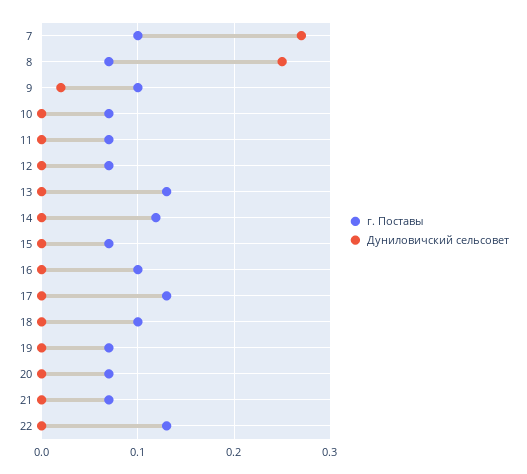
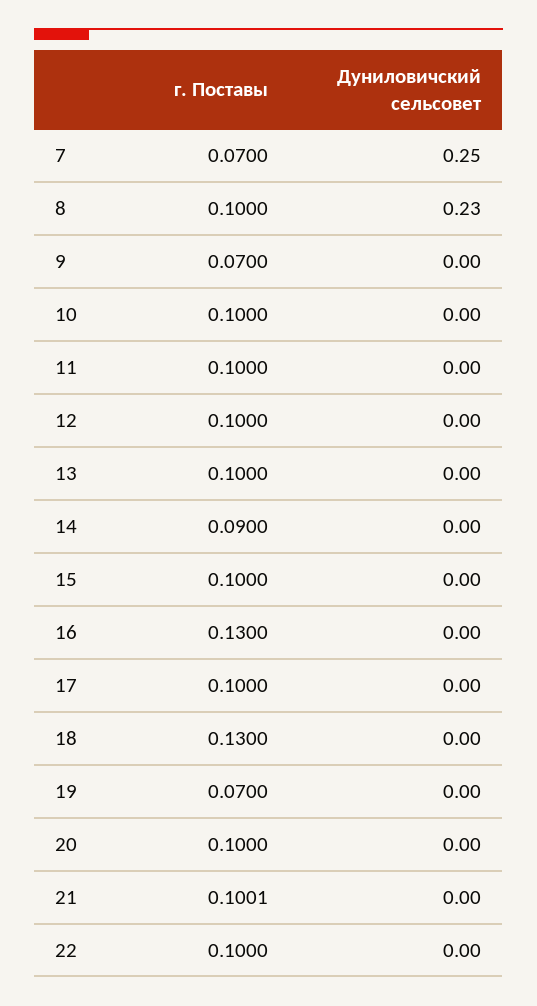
  {
    "г. Поставы": {
-     "7": 0.1,
+     "7": 0.07,
-     "8": 0.07,
+     "8": 0.1,
-     "9": 0.1,
+     "9": 0.07,
-     "10": 0.07,
+     "10": 0.1,
-     "11": 0.07,
+     "11": 0.1,
-     "12": 0.07,
+     "12": 0.1,
-     "13": 0.13,
+     "13": 0.1,
-     "14": 0.12,
+     "14": 0.09,
-     "15": 0.07,
+     "15": 0.1,
-     "16": 0.1,
+     "16": 0.13,
-     "17": 0.13,
+     "17": 0.1,
-     "18": 0.1,
+     "18": 0.13,
      "19": 0.07,
-     "20": 0.07,
+     "20": 0.1,
-     "21": 0.07,
+     "21": 0.1001,
-     "22": 0.13
+     "22": 0.1
    },
    "Дуниловичский сельсовет": {
-     "7": 0.27,
+     "7": 0.25,
-     "8": 0.25,
+     "8": 0.23,
-     "9": 0.02,
+     "9": 0,
      "10": 0,
      "11": 0,
      "12": 0,
      "13": 0,
      "14": 0,
      "15": 0,
      "16": 0,
      "17": 0,
      "18": 0,
      "19": 0,
      "20": 0,
      "21": 0,
      "22": 0
    }
  }

